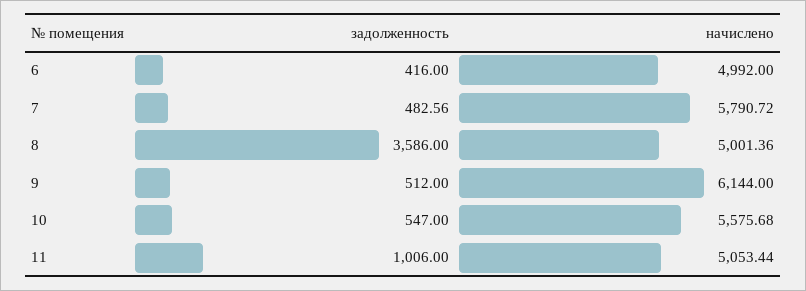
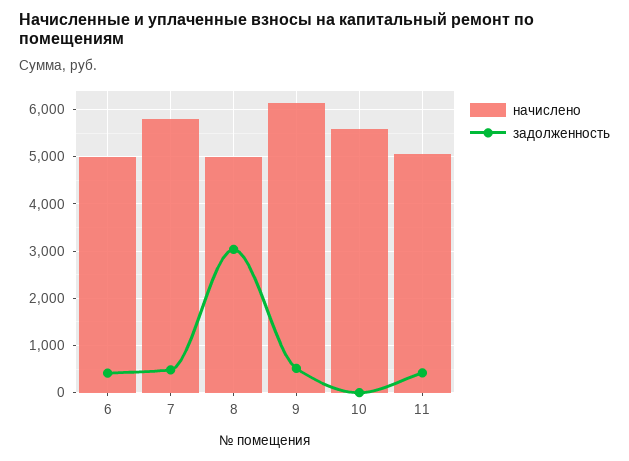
  {
    "задолженность": {
      "6": 416,
      "7": 482.56,
-     "8": 3586,
+     "8": 3000,
      "9": 512,
-     "10": 547,
+     "10": 0,
-     "11": 1006
+     "11": 400
    },
    "начислено": {
      "6": 4992,
      "7": 5790.72,
      "8": 5001.36,
      "9": 6144,
      "10": 5575.68,
      "11": 5053.44
    }
  }

